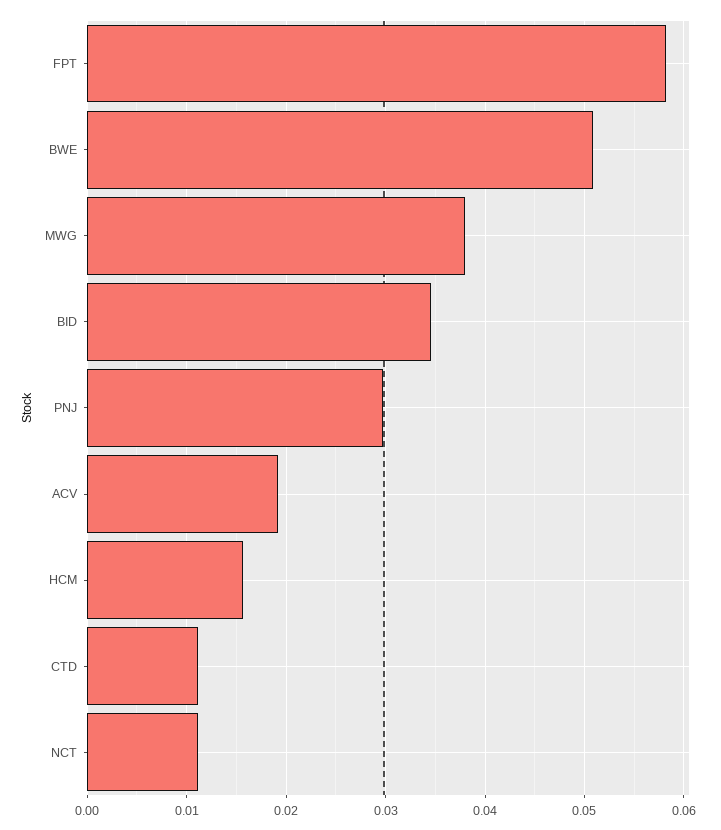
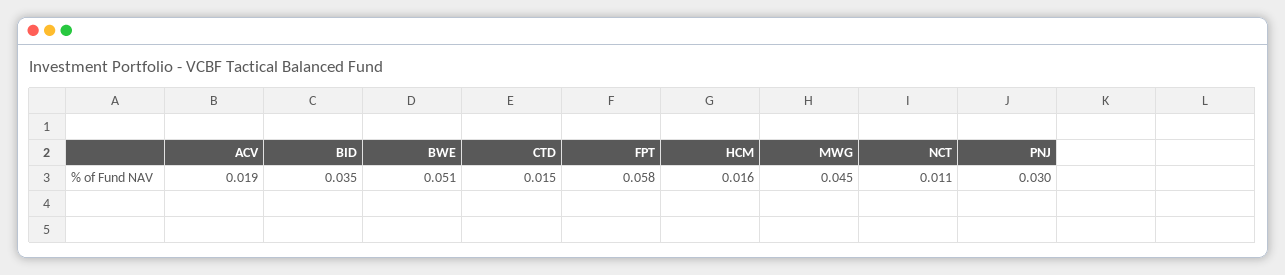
  {
    "FPT": 0.058,
    "BWE": 0.051,
-   "MWG": 0.038,
+   "MWG": 0.045,
    "BID": 0.035,
    "PNJ": 0.03,
    "ACV": 0.019,
    "HCM": 0.016,
-   "CTD": 0.011,
+   "CTD": 0.015,
    "NCT": 0.011
  }

